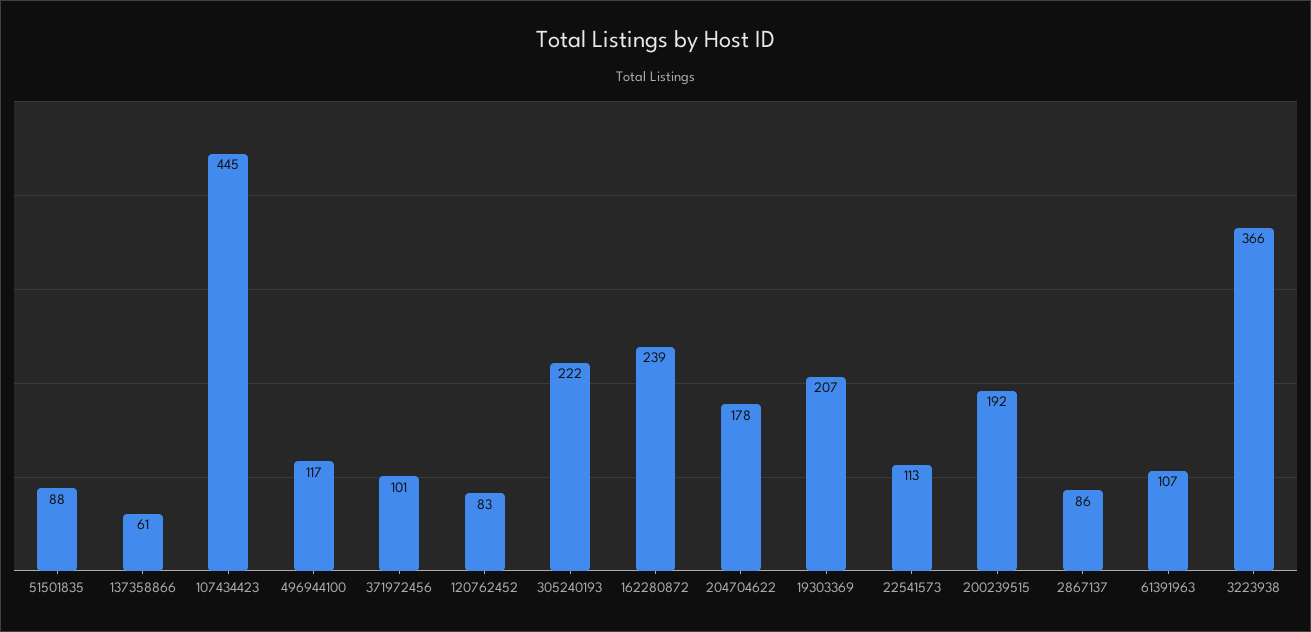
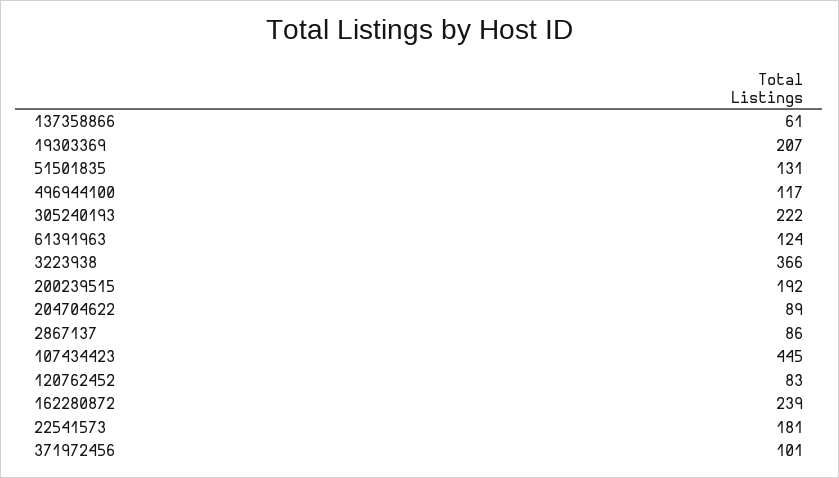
  {
-   "51501835": 88,
+   "51501835": 131,
    "137358866": 61,
    "107434423": 445,
    "496944100": 117,
    "371972456": 101,
    "120762452": 83,
    "305240193": 222,
    "162280872": 239,
-   "204704622": 178,
+   "204704622": 89,
    "19303369": 207,
-   "22541573": 113,
+   "22541573": 181,
    "200239515": 192,
    "2867137": 86,
-   "61391963": 107,
+   "61391963": 124,
    "3223938": 366
  }

